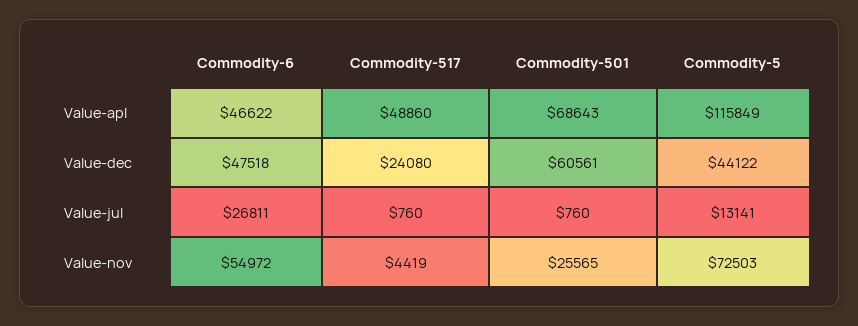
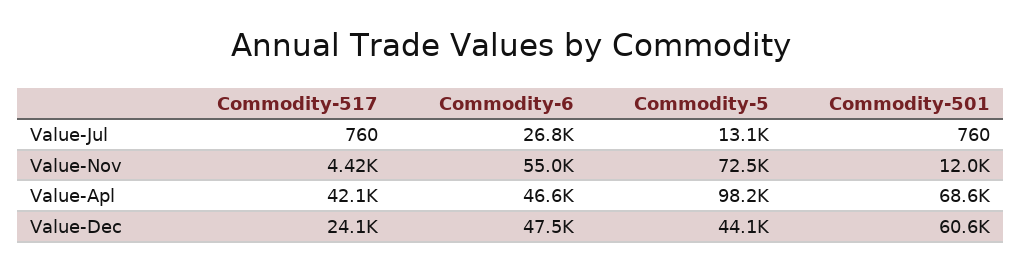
  {
    "Commodity-6": {
      "Value-apl": 46622,
      "Value-dec": 47518,
      "Value-jul": 26811,
      "Value-nov": 54972
    },
    "Commodity-517": {
-     "Value-apl": 48860,
+     "Value-apl": 42100,
      "Value-dec": 24080,
      "Value-jul": 760,
      "Value-nov": 4419
    },
    "Commodity-501": {
      "Value-apl": 68643,
      "Value-dec": 60561,
      "Value-jul": 760,
-     "Value-nov": 25565
+     "Value-nov": 12000
    },
    "Commodity-5": {
-     "Value-apl": 115849,
+     "Value-apl": 98200,
      "Value-dec": 44122,
      "Value-jul": 13141,
      "Value-nov": 72503
    }
  }

